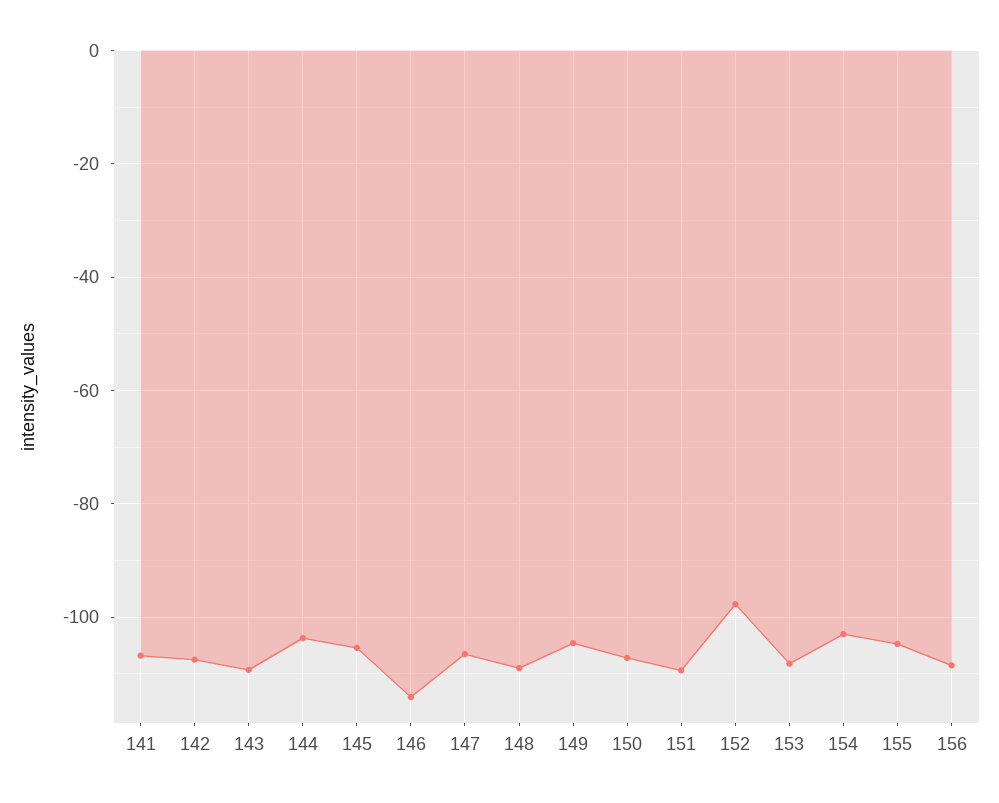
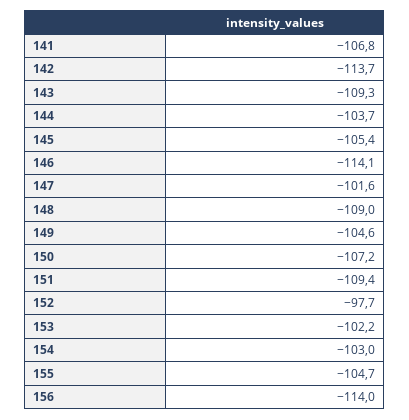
  {
    "141": -106.8,
-   "142": -108,
+   "142": -113.7,
    "143": -109.3,
    "144": -103.7,
    "145": -105.4,
    "146": -114.1,
-   "147": -106,
+   "147": -101.6,
    "148": -109,
    "149": -104.6,
    "150": -107.2,
    "151": -109.4,
    "152": -97.7,
-   "153": -108,
+   "153": -102.2,
    "154": -103,
    "155": -104.7,
-   "156": -108
+   "156": -114
  }

